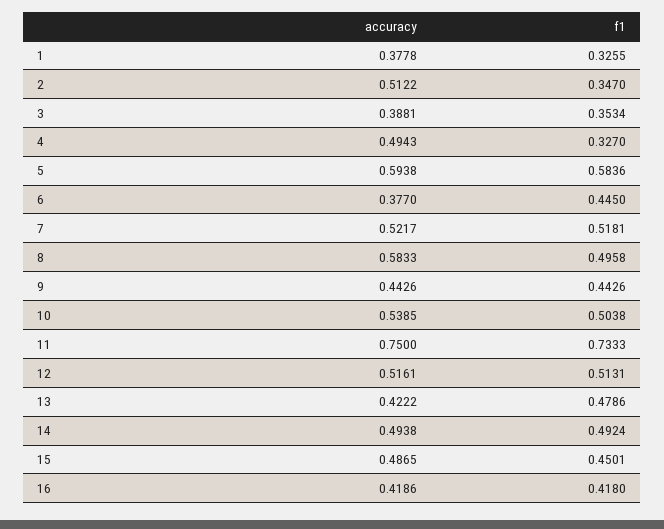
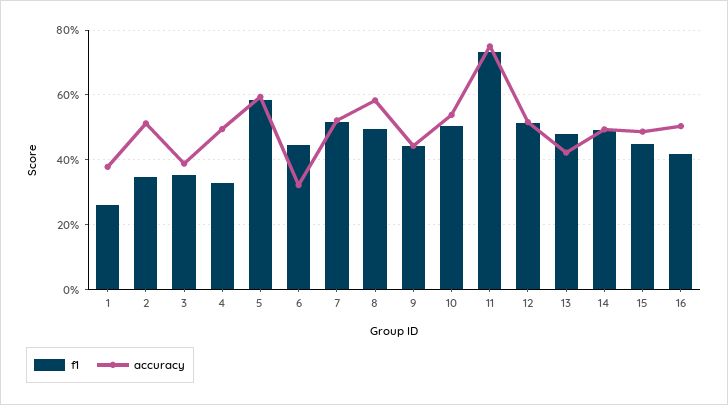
  {
    "accuracy": {
      "1": 0.3778,
      "2": 0.5122,
      "3": 0.3881,
      "4": 0.4943,
      "5": 0.5938,
-     "6": 0.377,
+     "6": 0.32,
      "7": 0.5217,
      "8": 0.5833,
      "9": 0.4426,
      "10": 0.5385,
      "11": 0.75,
      "12": 0.5161,
      "13": 0.4222,
      "14": 0.4938,
      "15": 0.4865,
-     "16": 0.4186
+     "16": 0.5
    },
    "f1": {
-     "1": 0.3255,
+     "1": 0.26,
      "2": 0.347,
      "3": 0.3534,
      "4": 0.327,
      "5": 0.5836,
      "6": 0.445,
      "7": 0.5181,
      "8": 0.4958,
      "9": 0.4426,
      "10": 0.5038,
      "11": 0.7333,
      "12": 0.5131,
      "13": 0.4786,
      "14": 0.4924,
      "15": 0.4501,
      "16": 0.418
    }
  }

